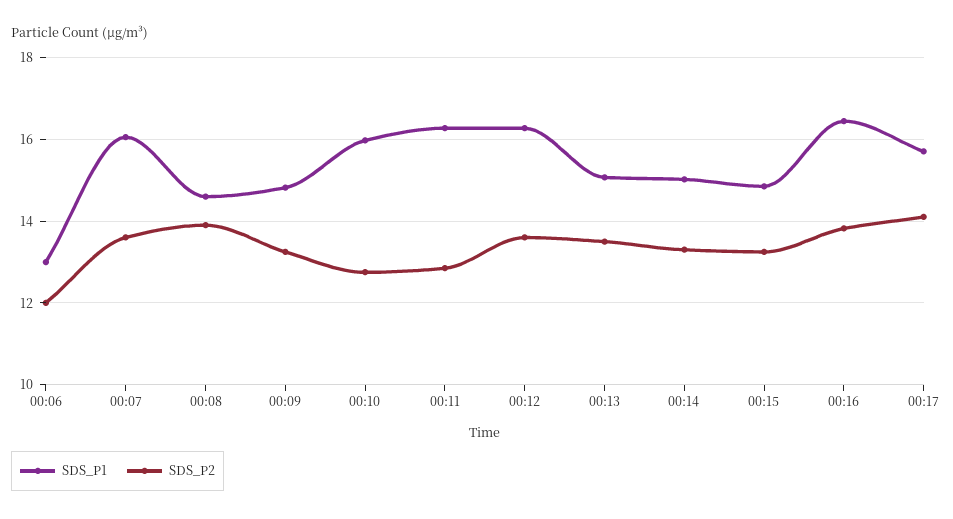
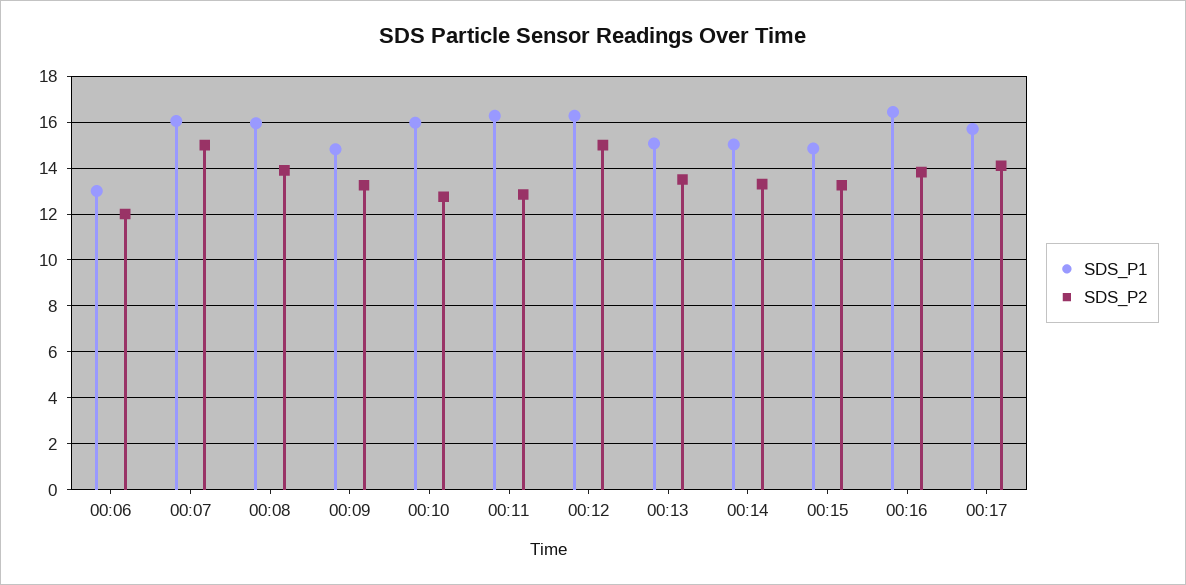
  {
    "SDS_P1": {
      "00:06": 13,
      "00:07": 16,
-     "00:08": 14.6,
+     "00:08": 16,
      "00:09": 14.8,
      "00:10": 16,
      "00:11": 16.2,
      "00:12": 16.2,
      "00:13": 15,
      "00:14": 15,
      "00:15": 14.8,
      "00:16": 16.4,
      "00:17": 15.8
    },
    "SDS_P2": {
      "00:06": 12,
-     "00:07": 13.6,
+     "00:07": 15,
      "00:08": 14,
      "00:09": 13.2,
      "00:10": 12.8,
      "00:11": 12.8,
-     "00:12": 13.6,
+     "00:12": 15,
      "00:13": 13.6,
      "00:14": 13.4,
      "00:15": 13.2,
      "00:16": 13.8,
      "00:17": 14.2
    }
  }

